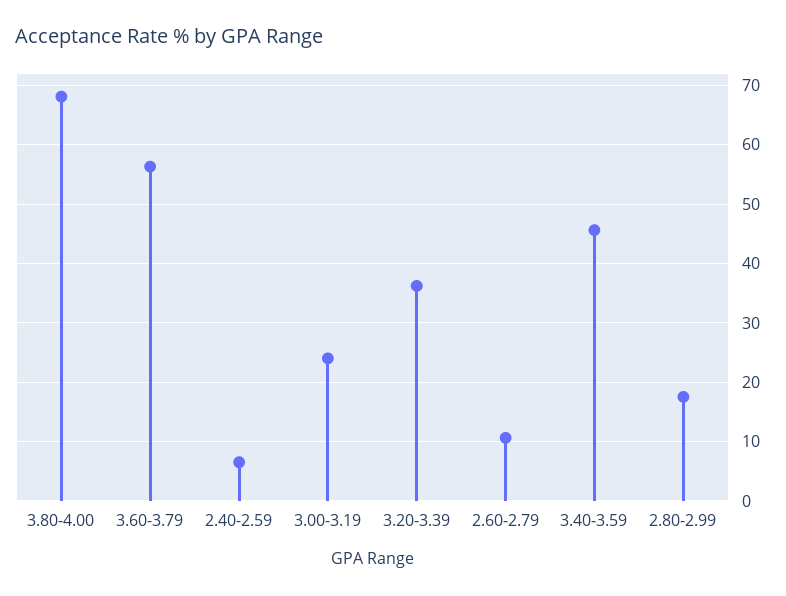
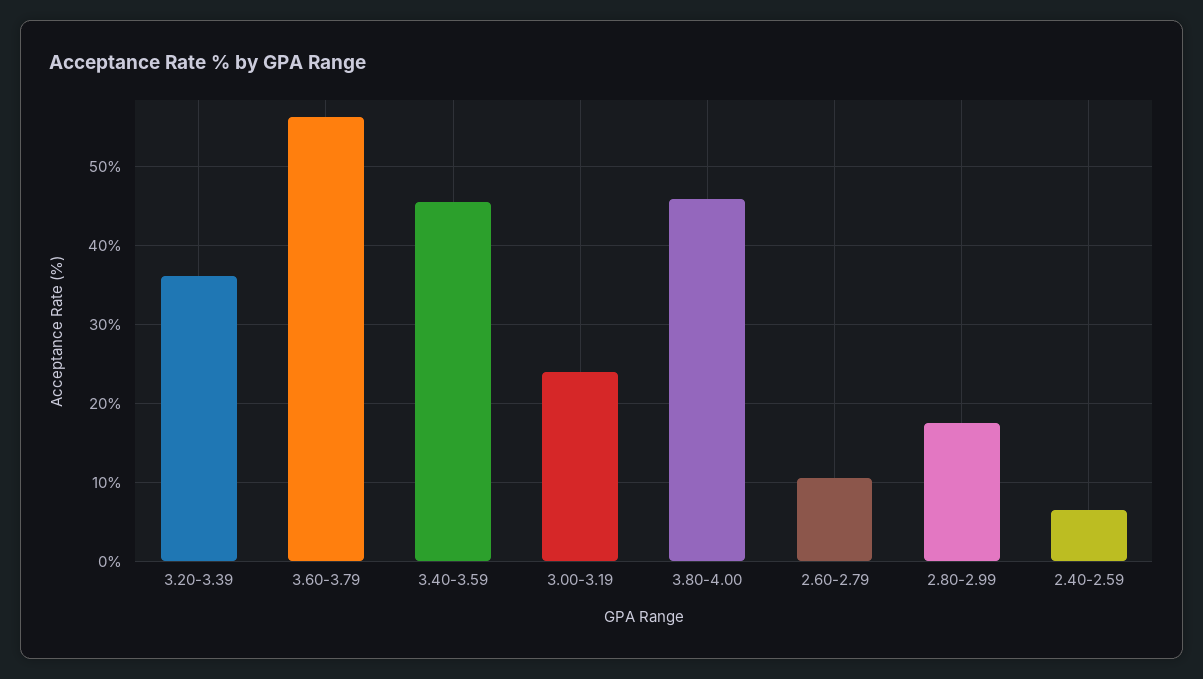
  {
-   "3.80-4.00": 68,
+   "3.80-4.00": 46,
    "3.60-3.79": 56,
    "2.40-2.59": 7,
    "3.00-3.19": 24,
    "3.20-3.39": 36,
    "2.60-2.79": 11,
    "3.40-3.59": 46,
    "2.80-2.99": 18
  }

